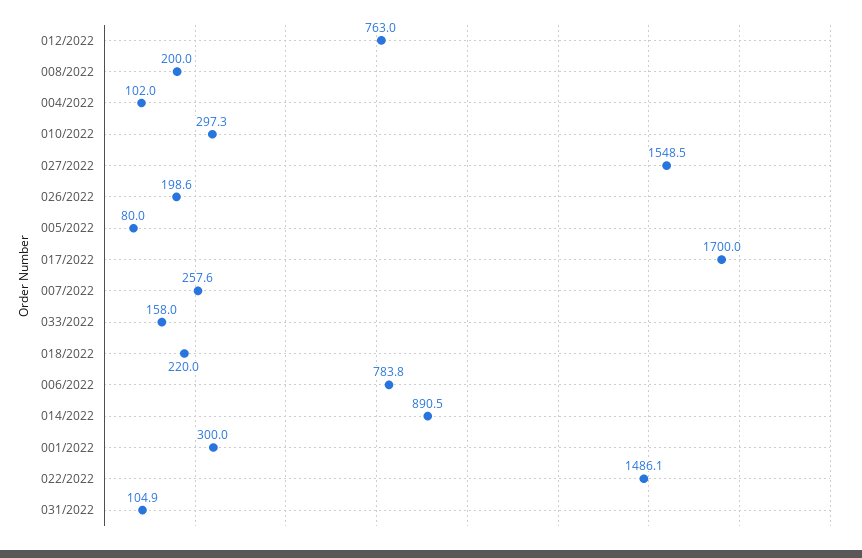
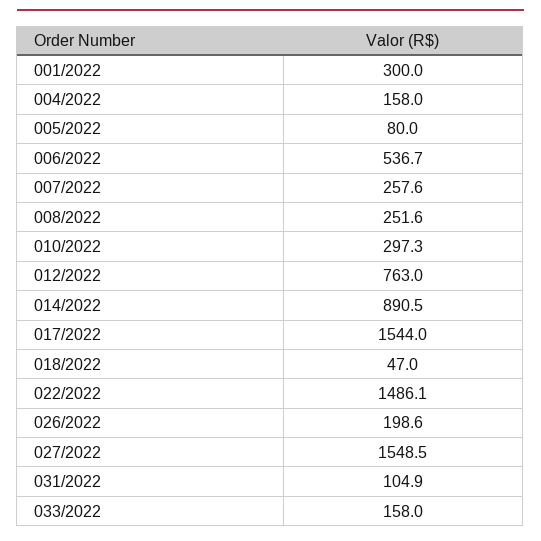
  {
    "012/2022": 763,
-   "008/2022": 200,
+   "008/2022": 251.6,
-   "004/2022": 102,
+   "004/2022": 158,
    "010/2022": 297.3,
    "027/2022": 1548.5,
    "026/2022": 198.6,
    "005/2022": 80,
-   "017/2022": 1700,
+   "017/2022": 1544,
    "007/2022": 257.6,
    "033/2022": 158,
-   "018/2022": 220,
+   "018/2022": 47,
-   "006/2022": 783.8,
+   "006/2022": 536.7,
    "014/2022": 890.5,
    "001/2022": 300,
    "022/2022": 1486.1,
    "031/2022": 104.9
  }

